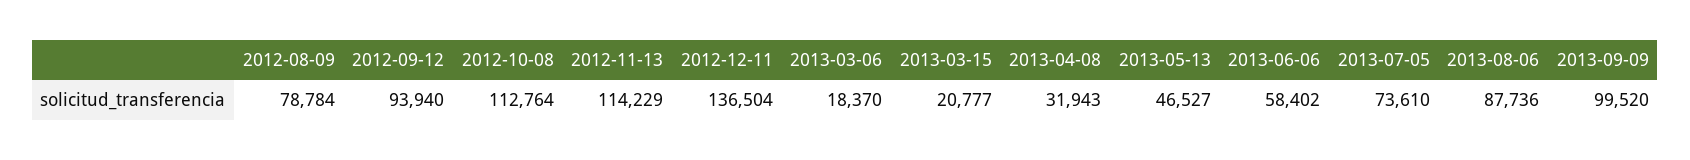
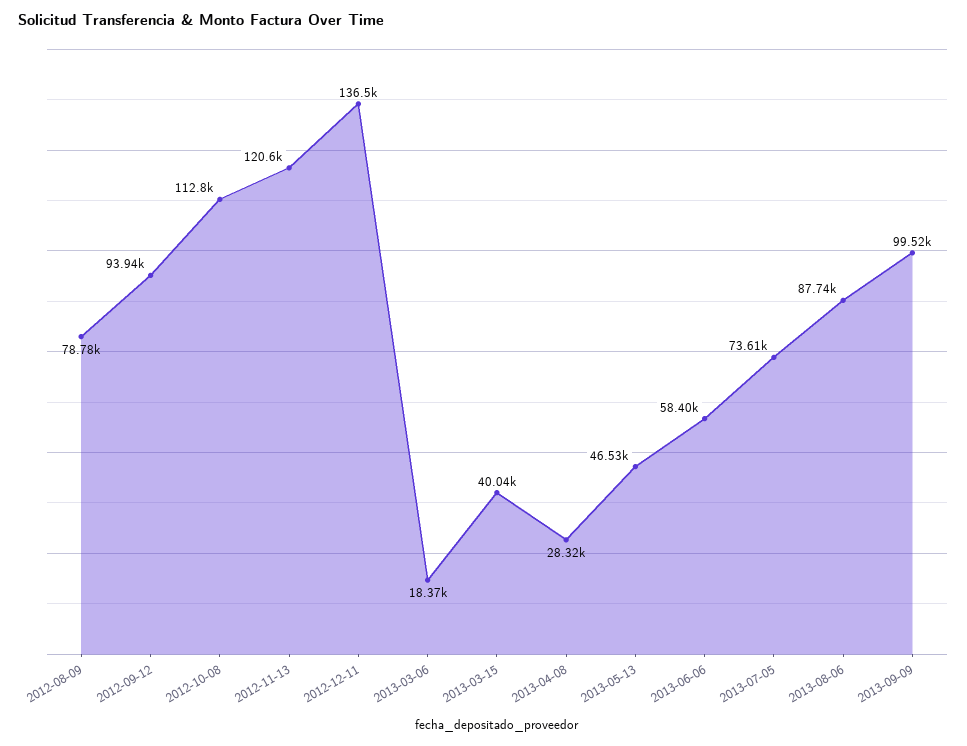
  {
    "2012-08-09": 78784,
    "2012-09-12": 93940,
    "2012-10-08": 112764,
-   "2012-11-13": 114229,
+   "2012-11-13": 120600,
    "2012-12-11": 136504,
    "2013-03-06": 18370,
-   "2013-03-15": 20777,
+   "2013-03-15": 40040,
-   "2013-04-08": 31943,
+   "2013-04-08": 28320,
    "2013-05-13": 46527,
    "2013-06-06": 58402,
    "2013-07-05": 73610,
    "2013-08-06": 87736,
    "2013-09-09": 99520
  }

